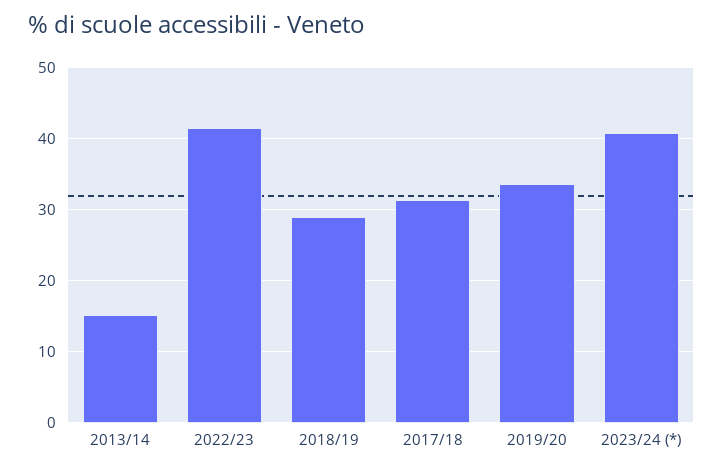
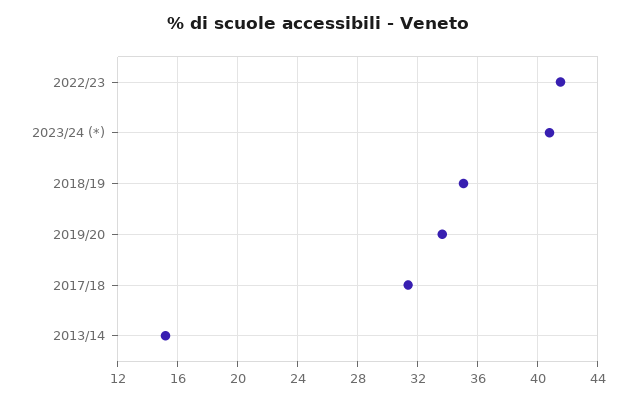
  {
    "2013/14": 15,
    "2022/23": 41.5,
-   "2018/19": 29,
+   "2018/19": 35,
    "2017/18": 31.5,
    "2019/20": 33.5,
    "2023/24 (*)": 41
  }

